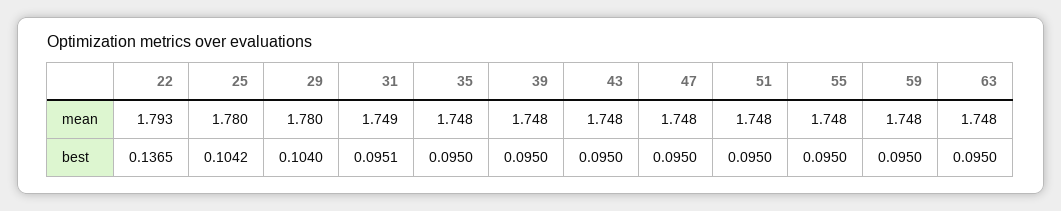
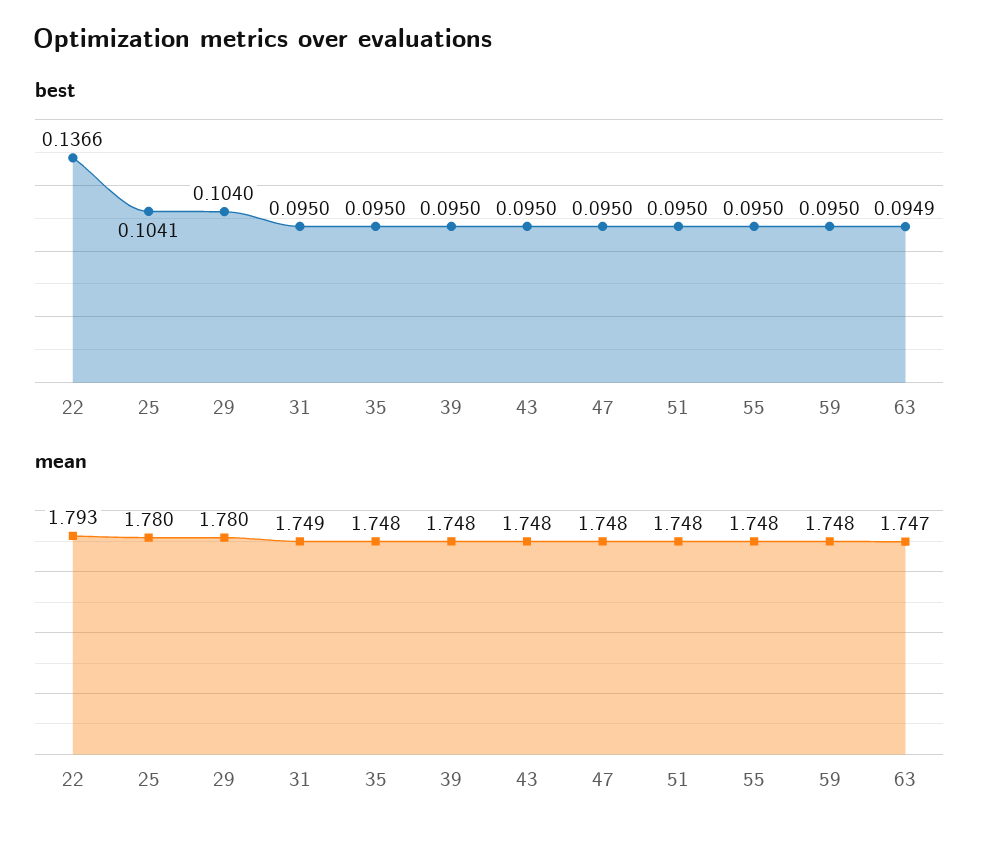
  {
    "mean": {
      "22": 1.793,
      "25": 1.78,
      "29": 1.78,
      "31": 1.749,
      "35": 1.748,
      "39": 1.748,
      "43": 1.748,
      "47": 1.748,
      "51": 1.748,
      "55": 1.748,
      "59": 1.748,
-     "63": 1.748
+     "63": 1.747
    },
    "best": {
-     "22": 0.1365,
+     "22": 0.1366,
-     "25": 0.1042,
+     "25": 0.1041,
      "29": 0.104,
-     "31": 0.0951,
+     "31": 0.095,
      "35": 0.095,
      "39": 0.095,
      "43": 0.095,
      "47": 0.095,
      "51": 0.095,
      "55": 0.095,
      "59": 0.095,
-     "63": 0.095
+     "63": 0.0949
    }
  }

